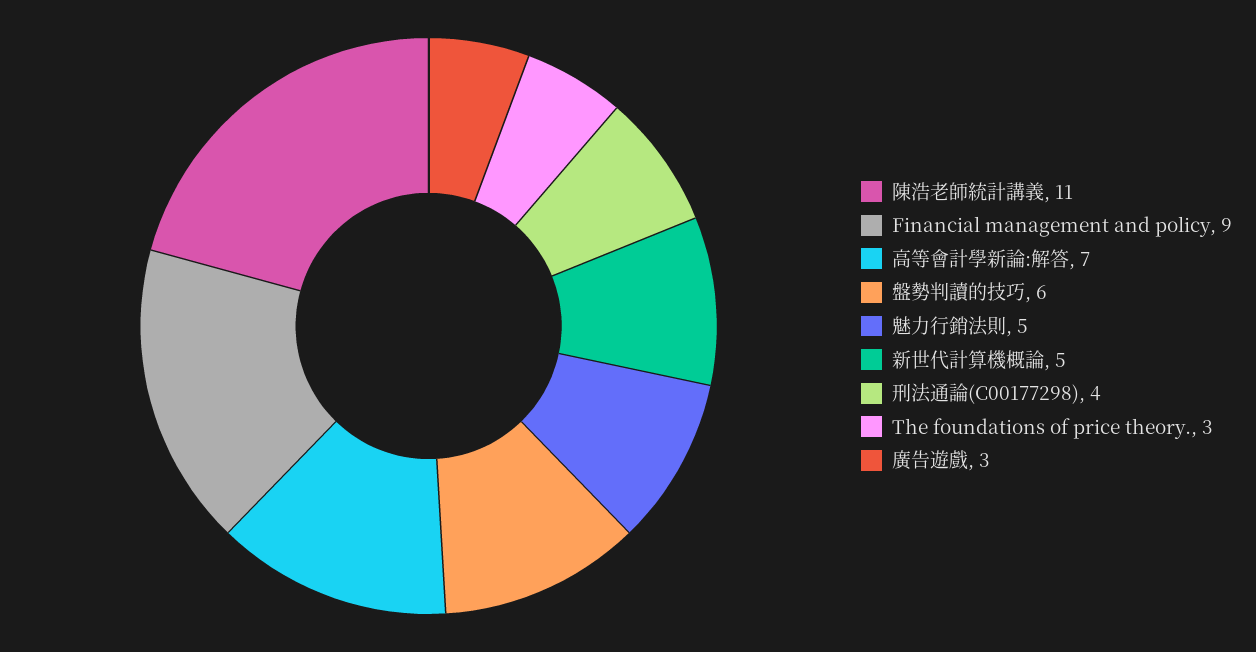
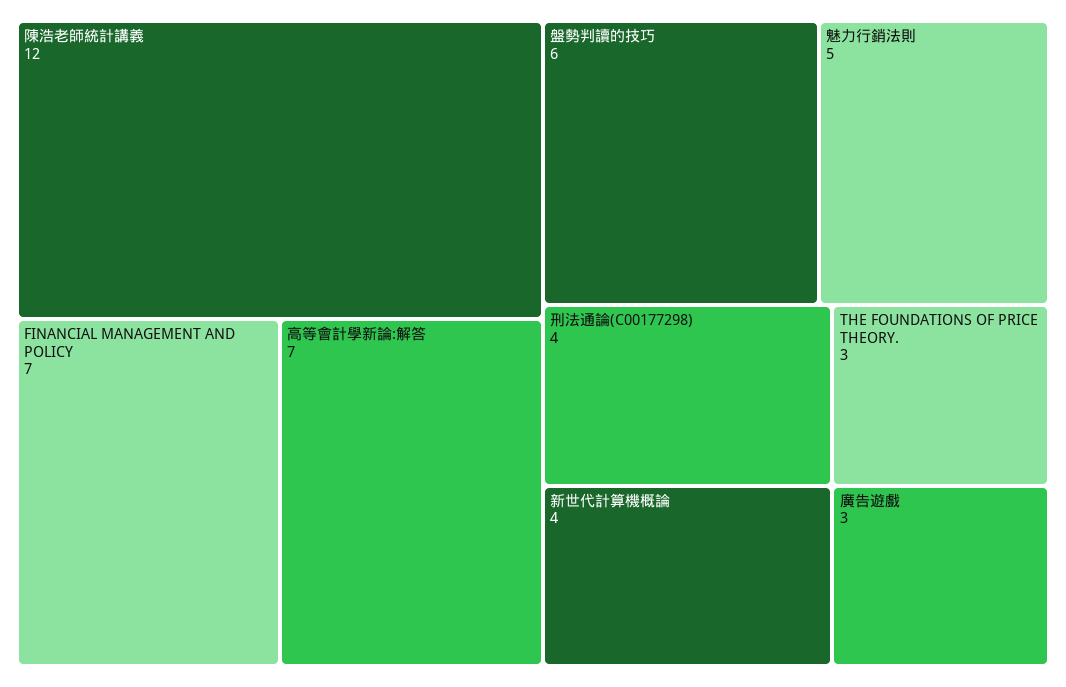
  {
-   "陳浩老師統計講義": 11,
+   "陳浩老師統計講義": 12,
-   "Financial management and policy": 9,
+   "Financial management and policy": 7,
    "高等會計學新論:解答": 7,
    "盤勢判讀的技巧": 6,
    "魅力行銷法則": 5,
-   "新世代計算機概論": 5,
+   "新世代計算機概論": 4,
    "刑法通論(C00177298)": 4,
    "The foundations of price theory.": 3,
    "廣告遊戲": 3
  }

